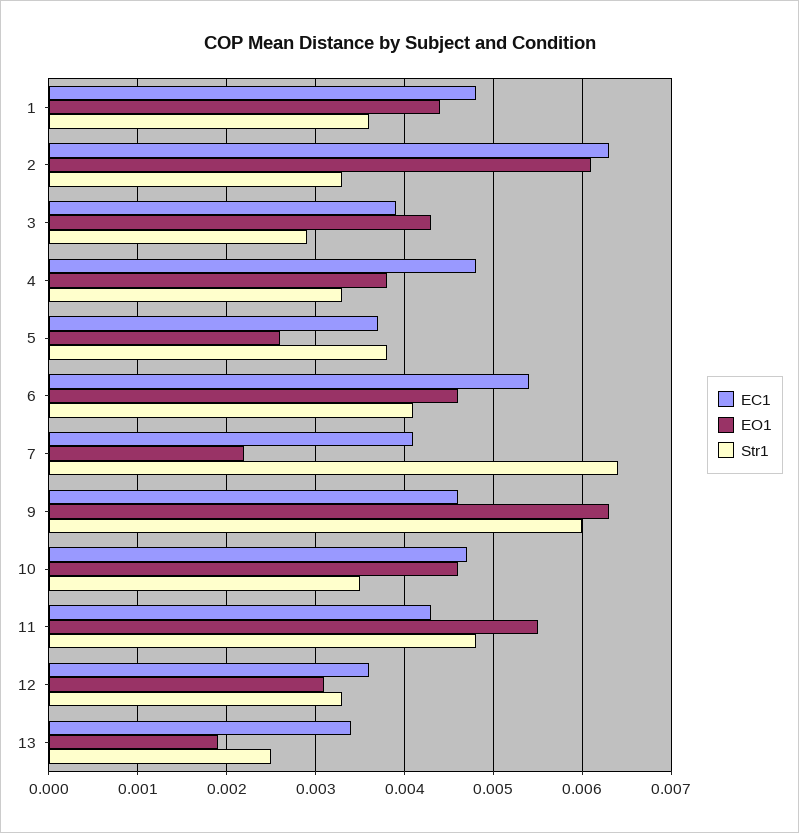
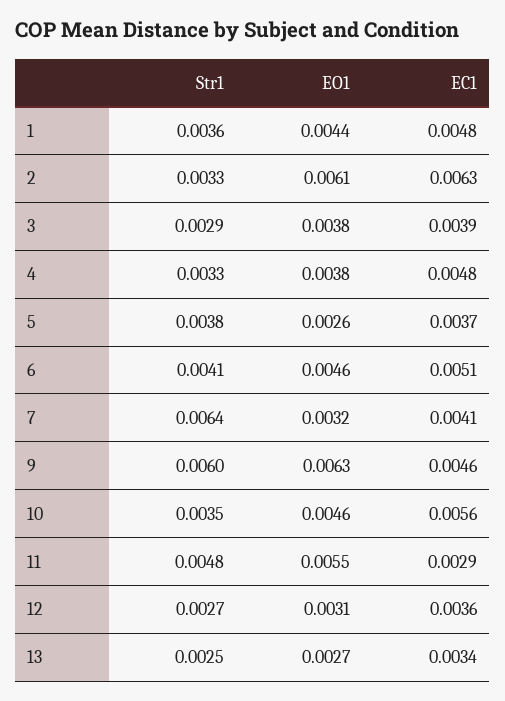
  {
    "EC1": {
      "1": 0.0048,
      "2": 0.0063,
      "3": 0.0039,
      "4": 0.0048,
      "5": 0.0037,
-     "6": 0.0054,
+     "6": 0.0051,
      "7": 0.0041,
      "9": 0.0046,
-     "10": 0.0047,
+     "10": 0.0056,
-     "11": 0.0043,
+     "11": 0.0029,
      "12": 0.0036,
      "13": 0.0034
    },
    "EO1": {
      "1": 0.0044,
      "2": 0.0061,
-     "3": 0.0043,
+     "3": 0.0038,
      "4": 0.0038,
      "5": 0.0026,
      "6": 0.0046,
-     "7": 0.0022,
+     "7": 0.0032,
      "9": 0.0063,
      "10": 0.0046,
      "11": 0.0055,
      "12": 0.0031,
-     "13": 0.0019
+     "13": 0.0027
    },
    "Str1": {
      "1": 0.0036,
      "2": 0.0033,
      "3": 0.0029,
      "4": 0.0033,
      "5": 0.0038,
      "6": 0.0041,
      "7": 0.0064,
      "9": 0.006,
      "10": 0.0035,
      "11": 0.0048,
-     "12": 0.0033,
+     "12": 0.0027,
      "13": 0.0025
    }
  }

